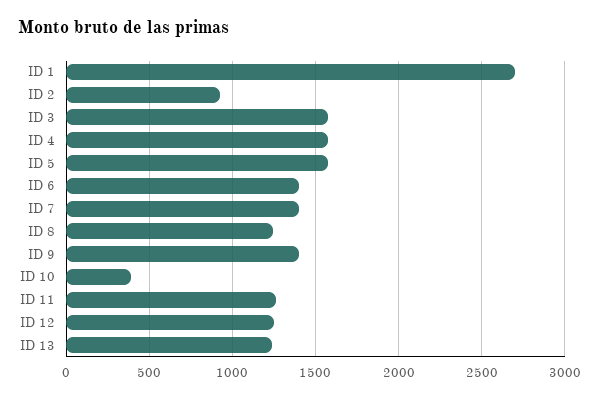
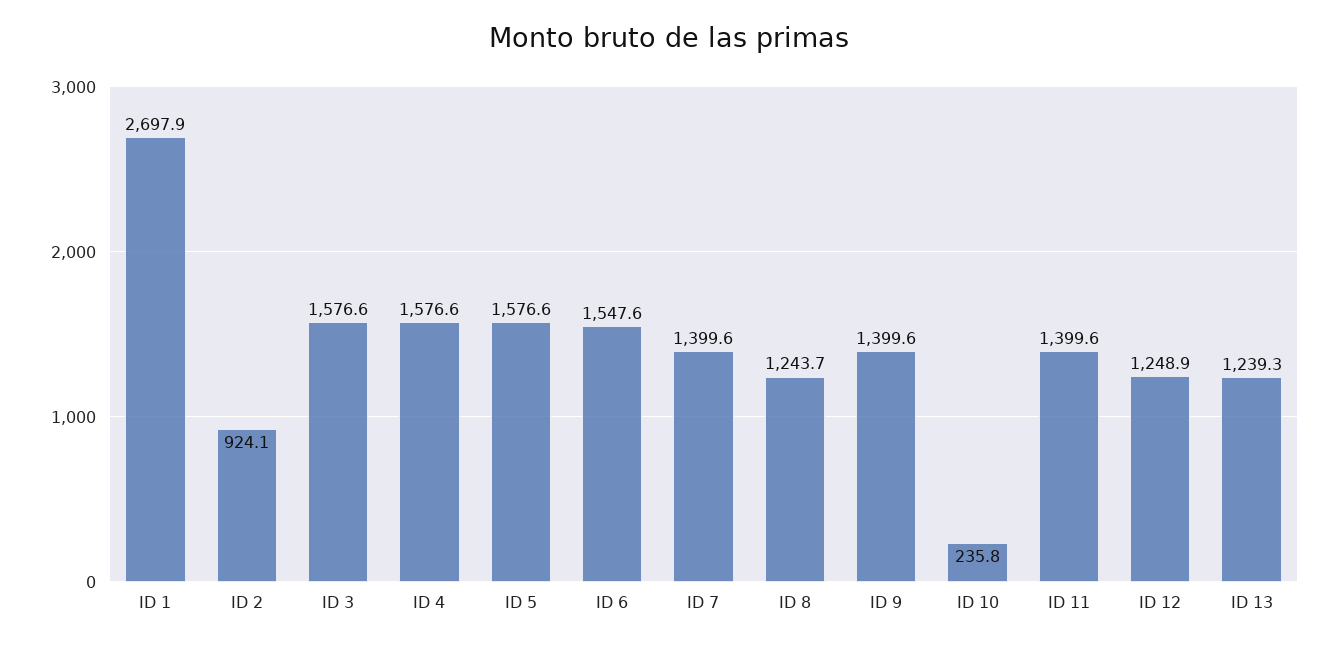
  {
    "ID 1": 2697.9,
    "ID 2": 924.1,
    "ID 3": 1576.6,
    "ID 4": 1576.6,
    "ID 5": 1576.6,
-   "ID 6": 1400,
+   "ID 6": 1547.6,
    "ID 7": 1399.6,
    "ID 8": 1243.7,
    "ID 9": 1399.6,
-   "ID 10": 400,
+   "ID 10": 235.8,
-   "ID 11": 1250,
+   "ID 11": 1399.6,
    "ID 12": 1248.9,
    "ID 13": 1239.3
  }

